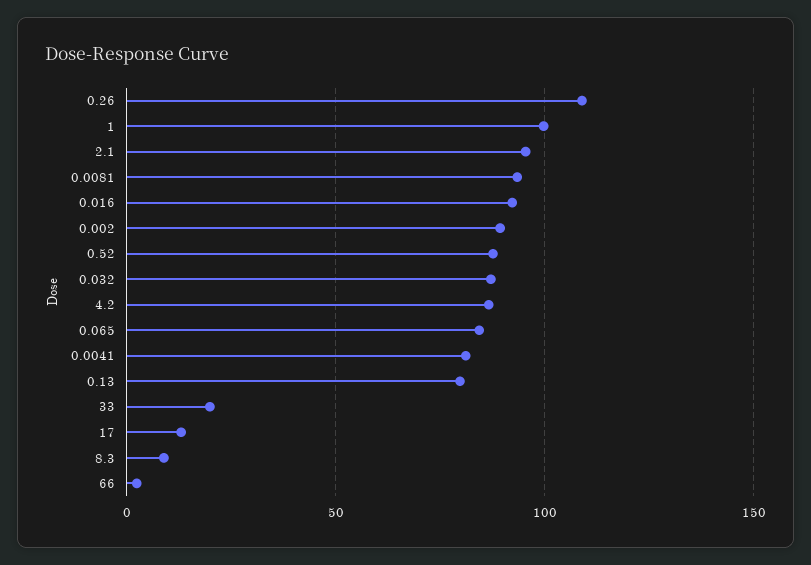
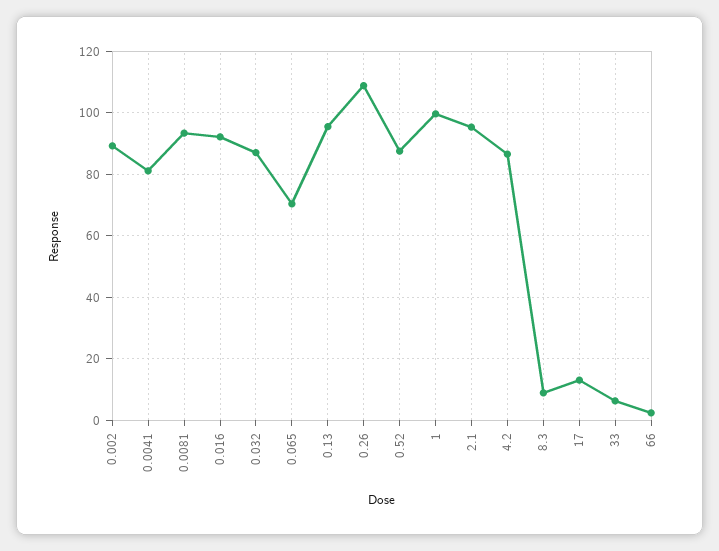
  {
    "0.26": 108,
    "1": 100,
    "2.1": 96,
    "0.0081": 94,
    "0.016": 92,
    "0.002": 90,
    "0.52": 88,
    "0.032": 88,
    "4.2": 86,
-   "0.065": 85,
+   "0.065": 70,
    "0.0041": 82,
-   "0.13": 80,
+   "0.13": 96,
-   "33": 20,
+   "33": 6,
    "17": 14,
    "8.3": 8,
    "66": 2
  }

